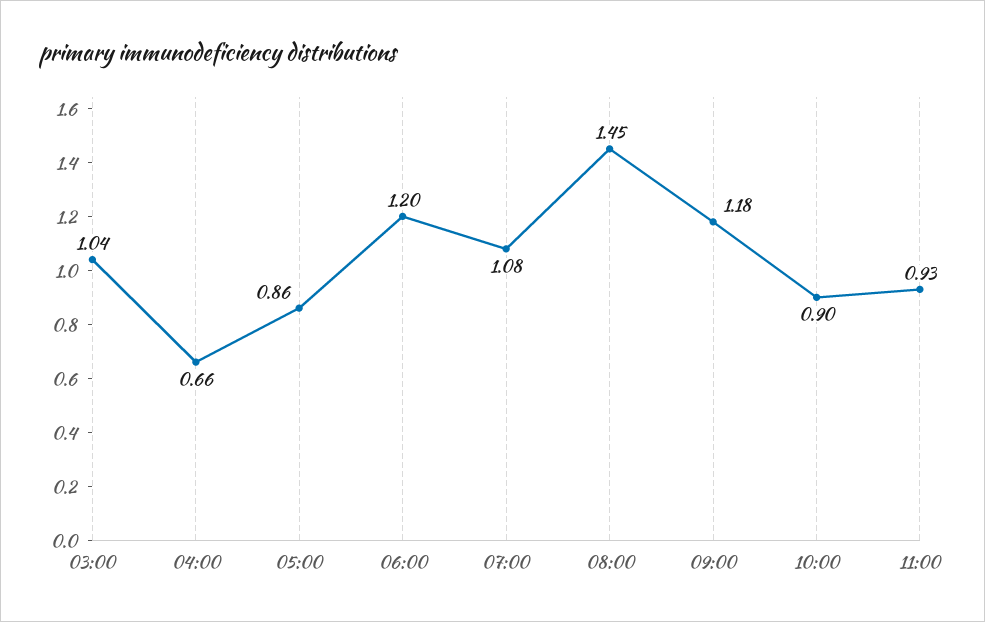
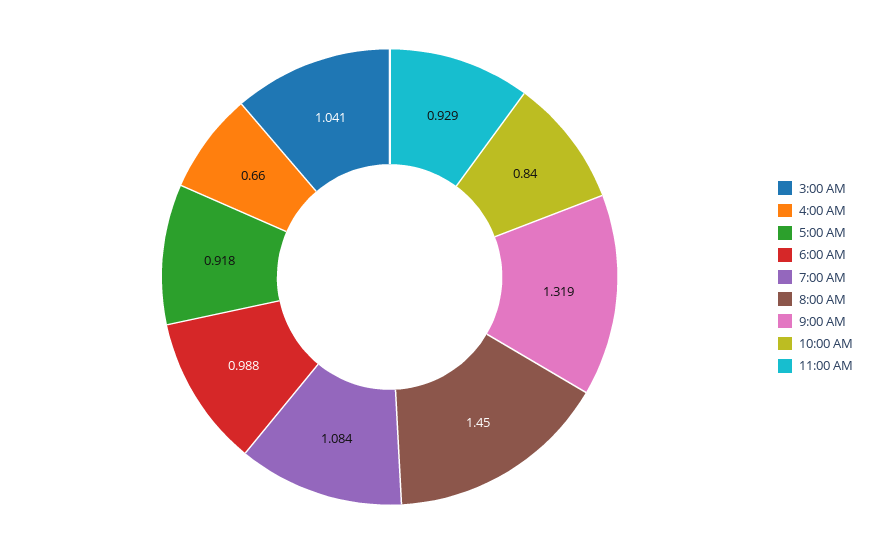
  {
    "03:00": 1.041,
    "04:00": 0.66,
-   "05:00": 0.86,
+   "05:00": 0.918,
-   "06:00": 1.2,
+   "06:00": 0.988,
    "07:00": 1.084,
    "08:00": 1.45,
-   "09:00": 1.18,
+   "09:00": 1.319,
-   "10:00": 0.9,
+   "10:00": 0.84,
    "11:00": 0.929
  }

